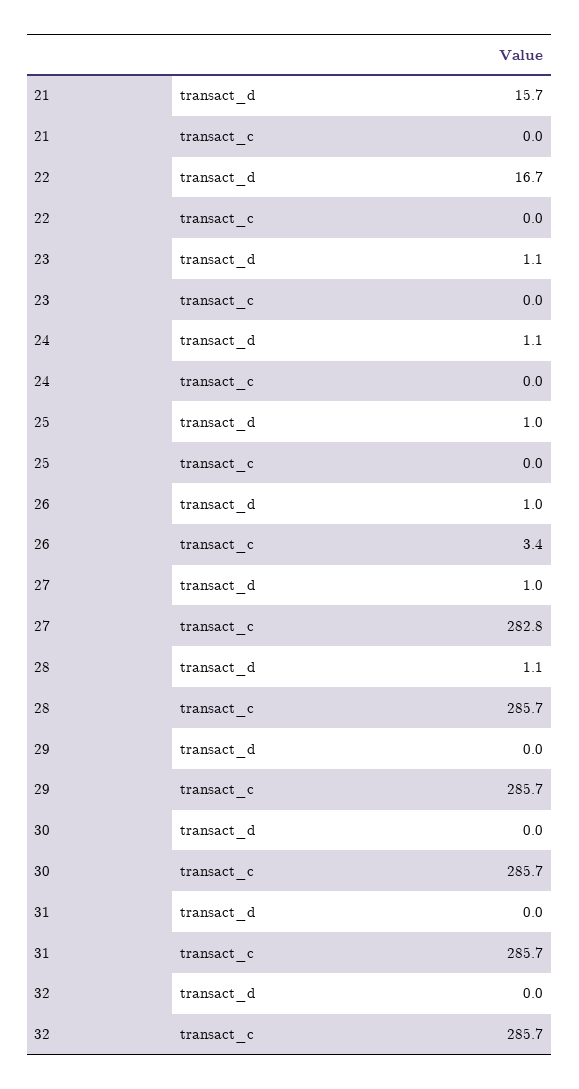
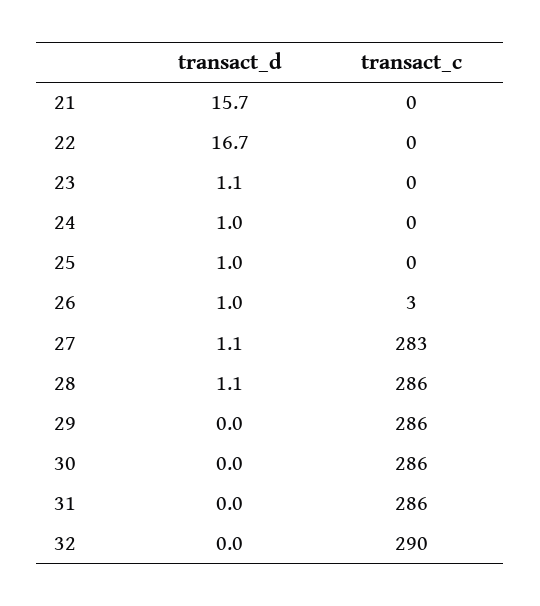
  {
    "21": {
      "transact_d": 15.7,
      "transact_c": 0
    },
    "22": {
      "transact_d": 16.7,
      "transact_c": 0
    },
    "23": {
      "transact_d": 1.1,
      "transact_c": 0
    },
    "24": {
-     "transact_d": 1.1,
+     "transact_d": 1,
      "transact_c": 0
    },
    "25": {
      "transact_d": 1,
      "transact_c": 0
    },
    "26": {
      "transact_d": 1,
      "transact_c": 3.4
    },
    "27": {
-     "transact_d": 1,
+     "transact_d": 1.1,
      "transact_c": 282.8
    },
    "28": {
      "transact_d": 1.1,
      "transact_c": 285.7
    },
    "29": {
      "transact_d": 0,
      "transact_c": 285.7
    },
    "30": {
      "transact_d": 0,
      "transact_c": 285.7
    },
    "31": {
      "transact_d": 0,
      "transact_c": 285.7
    },
    "32": {
      "transact_d": 0,
-     "transact_c": 285.7
+     "transact_c": 290
    }
  }

